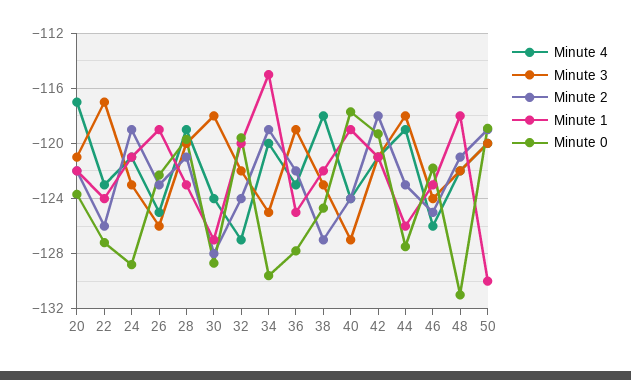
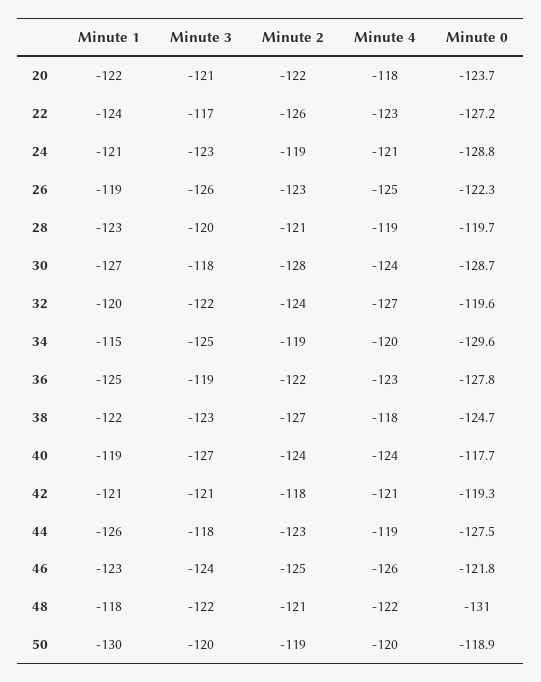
  {
    "Minute 4": {
-     "20": -117,
+     "20": -118,
      "22": -123,
      "24": -121,
      "26": -125,
      "28": -119,
      "30": -124,
      "32": -127,
      "34": -120,
      "36": -123,
      "38": -118,
      "40": -124,
      "42": -121,
      "44": -119,
      "46": -126,
      "48": -122,
      "50": -120
    },
    "Minute 3": {
      "20": -121,
      "22": -117,
      "24": -123,
      "26": -126,
      "28": -120,
      "30": -118,
      "32": -122,
      "34": -125,
      "36": -119,
      "38": -123,
      "40": -127,
      "42": -121,
      "44": -118,
      "46": -124,
      "48": -122,
      "50": -120
    },
    "Minute 2": {
      "20": -122,
      "22": -126,
      "24": -119,
      "26": -123,
      "28": -121,
      "30": -128,
      "32": -124,
      "34": -119,
      "36": -122,
      "38": -127,
      "40": -124,
      "42": -118,
      "44": -123,
      "46": -125,
      "48": -121,
      "50": -119
    },
    "Minute 1": {
      "20": -122,
      "22": -124,
      "24": -121,
      "26": -119,
      "28": -123,
      "30": -127,
      "32": -120,
      "34": -115,
      "36": -125,
      "38": -122,
      "40": -119,
      "42": -121,
      "44": -126,
      "46": -123,
      "48": -118,
      "50": -130
    },
    "Minute 0": {
      "20": -123.7,
      "22": -127.2,
      "24": -128.8,
      "26": -122.3,
      "28": -119.7,
      "30": -128.7,
      "32": -119.6,
      "34": -129.6,
      "36": -127.8,
      "38": -124.7,
      "40": -117.7,
      "42": -119.3,
      "44": -127.5,
      "46": -121.8,
      "48": -131,
      "50": -118.9
    }
  }

